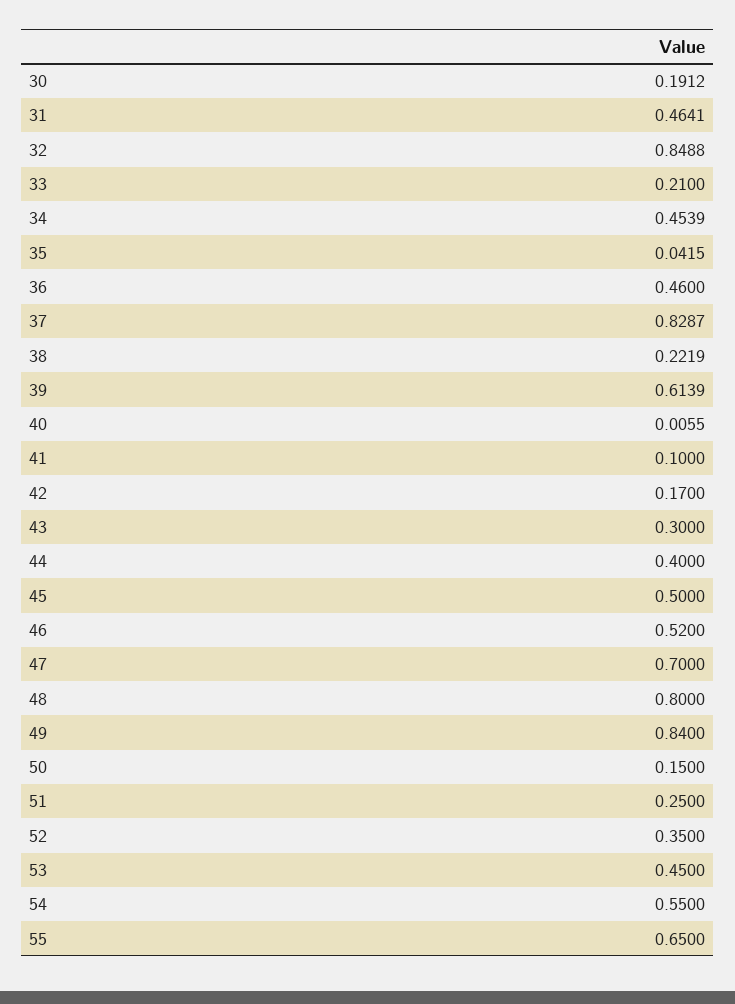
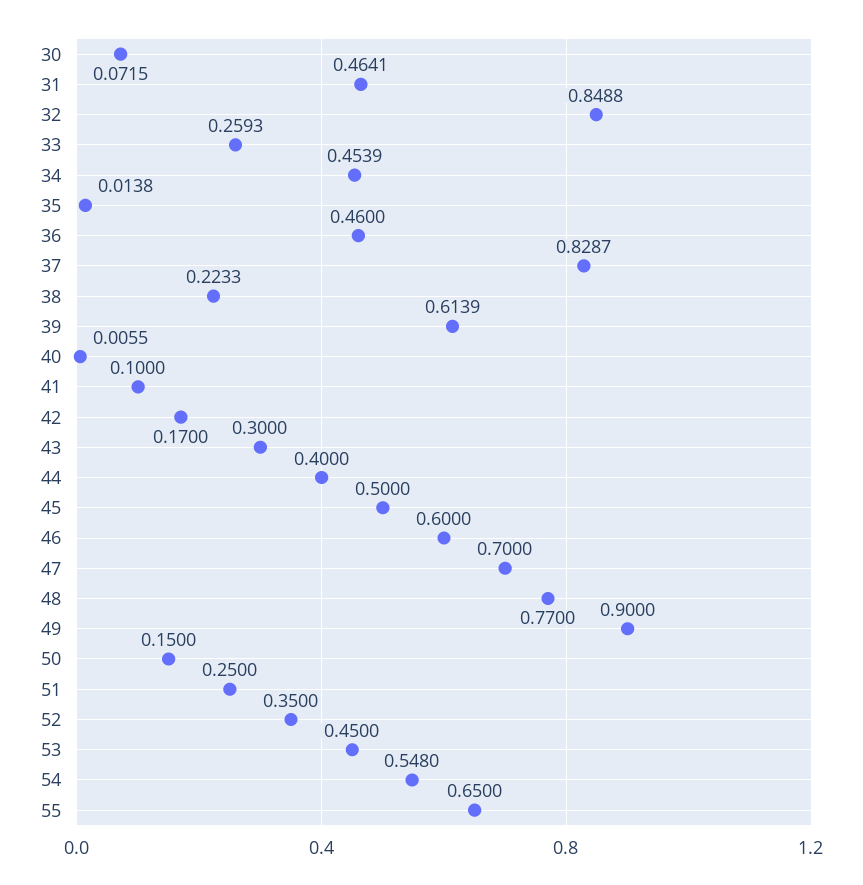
  {
-   "30": 0.1912,
+   "30": 0.0715,
    "31": 0.4641,
    "32": 0.8488,
-   "33": 0.21,
+   "33": 0.2593,
    "34": 0.4539,
-   "35": 0.0415,
+   "35": 0.0138,
    "36": 0.46,
    "37": 0.8287,
-   "38": 0.2219,
+   "38": 0.2233,
    "39": 0.6139,
    "40": 0.0055,
    "41": 0.1,
    "42": 0.17,
    "43": 0.3,
    "44": 0.4,
    "45": 0.5,
-   "46": 0.52,
+   "46": 0.6,
    "47": 0.7,
-   "48": 0.8,
+   "48": 0.77,
-   "49": 0.84,
+   "49": 0.9,
    "50": 0.15,
    "51": 0.25,
    "52": 0.35,
    "53": 0.45,
-   "54": 0.55,
+   "54": 0.548,
    "55": 0.65
  }

